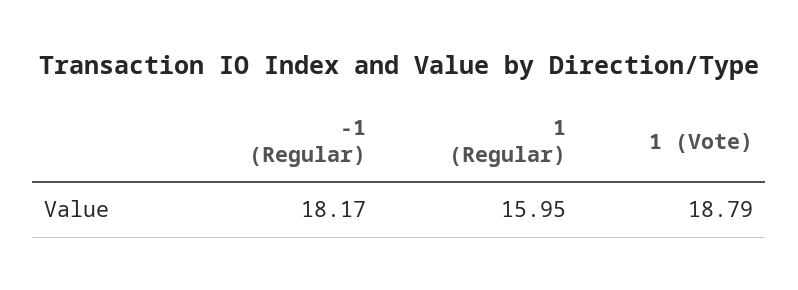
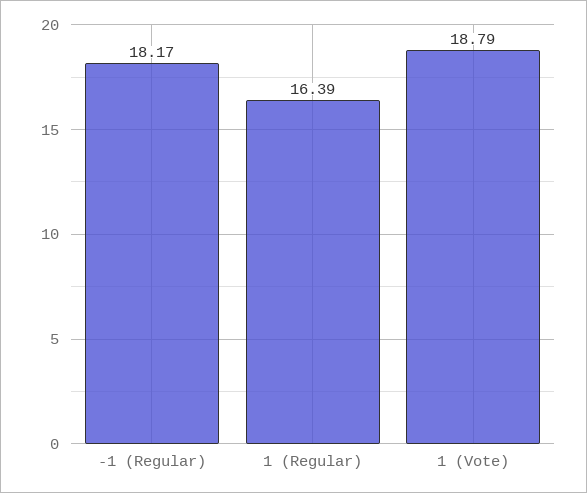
  {
    "-1 (Regular)": 18.17,
-   "1 (Regular)": 15.95,
+   "1 (Regular)": 16.39,
    "1 (Vote)": 18.79
  }

